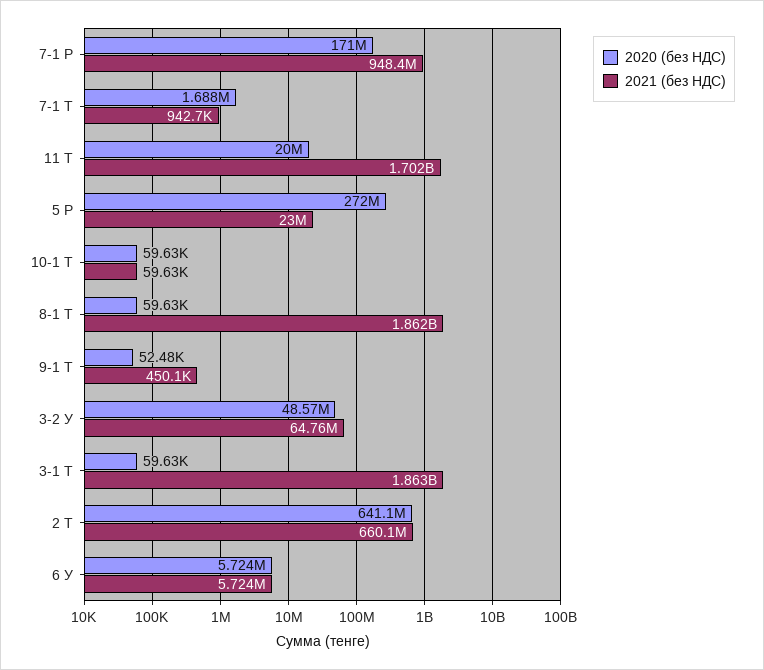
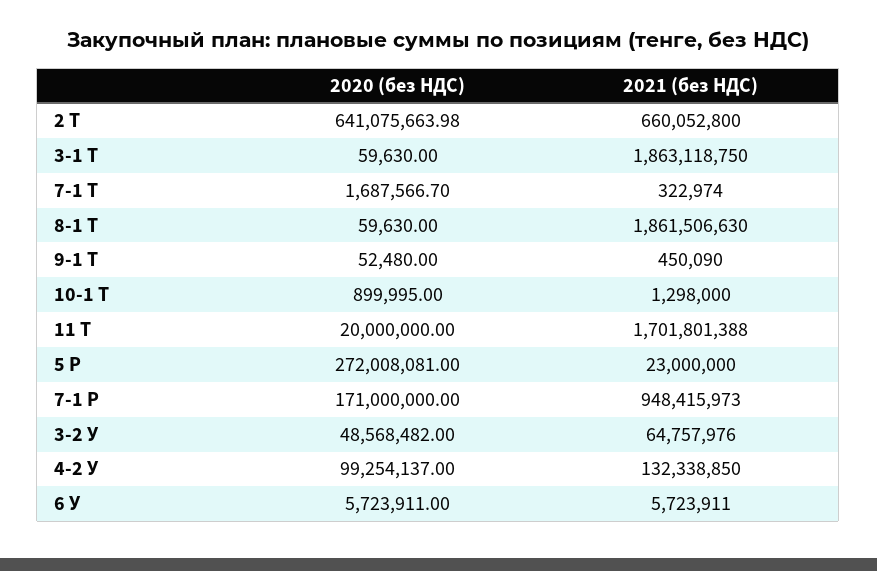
  {
    "2020 (без НДС)": {
      "7-1 Р": 171000000,
      "7-1 Т": 1687566.7,
      "11 Т": 20000000,
      "5 Р": 272008081,
-     "10-1 Т": 59630,
+     "10-1 Т": 899995,
      "8-1 Т": 59630,
      "9-1 Т": 52480,
      "3-2 У": 48568482,
      "3-1 Т": 59630,
      "2 Т": 641075663.98,
-     "6 У": 5723911
+     "6 У": 5723911,
+     "4-2 У": 99254137
    },
    "2021 (без НДС)": {
      "7-1 Р": 948415973,
-     "7-1 Т": 942700,
+     "7-1 Т": 322974,
      "11 Т": 1701801388,
      "5 Р": 23000000,
-     "10-1 Т": 59630,
+     "10-1 Т": 1298000,
      "8-1 Т": 1861506630,
      "9-1 Т": 450090,
      "3-2 У": 64757976,
      "3-1 Т": 1863118750,
      "2 Т": 660052800,
-     "6 У": 5723911
+     "6 У": 5723911,
+     "4-2 У": 132338850
    }
  }

